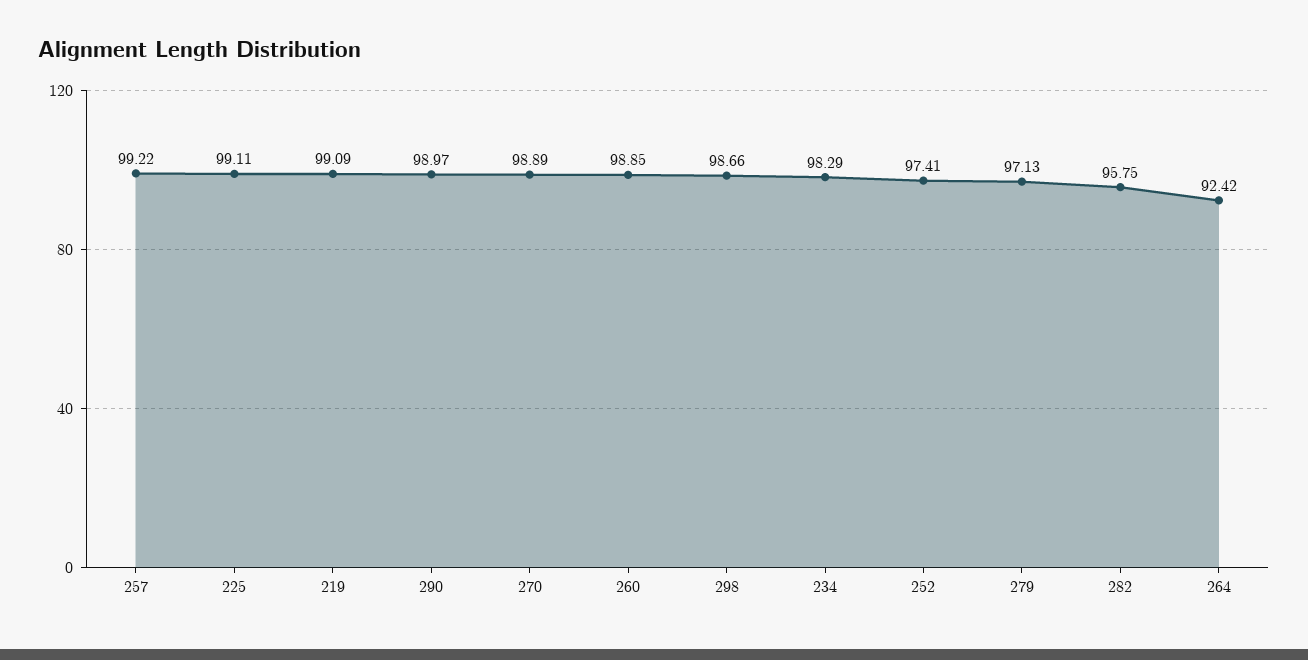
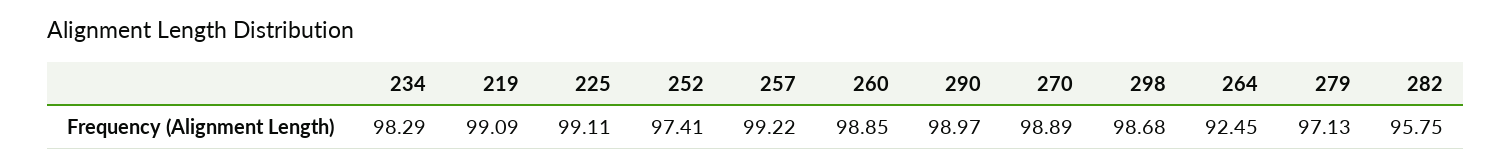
  {
    "257": 99.22,
    "225": 99.11,
    "219": 99.09,
    "290": 98.97,
    "270": 98.89,
    "260": 98.85,
-   "298": 98.66,
+   "298": 98.68,
    "234": 98.29,
    "252": 97.41,
    "279": 97.13,
    "282": 95.75,
-   "264": 92.42
+   "264": 92.45
  }

